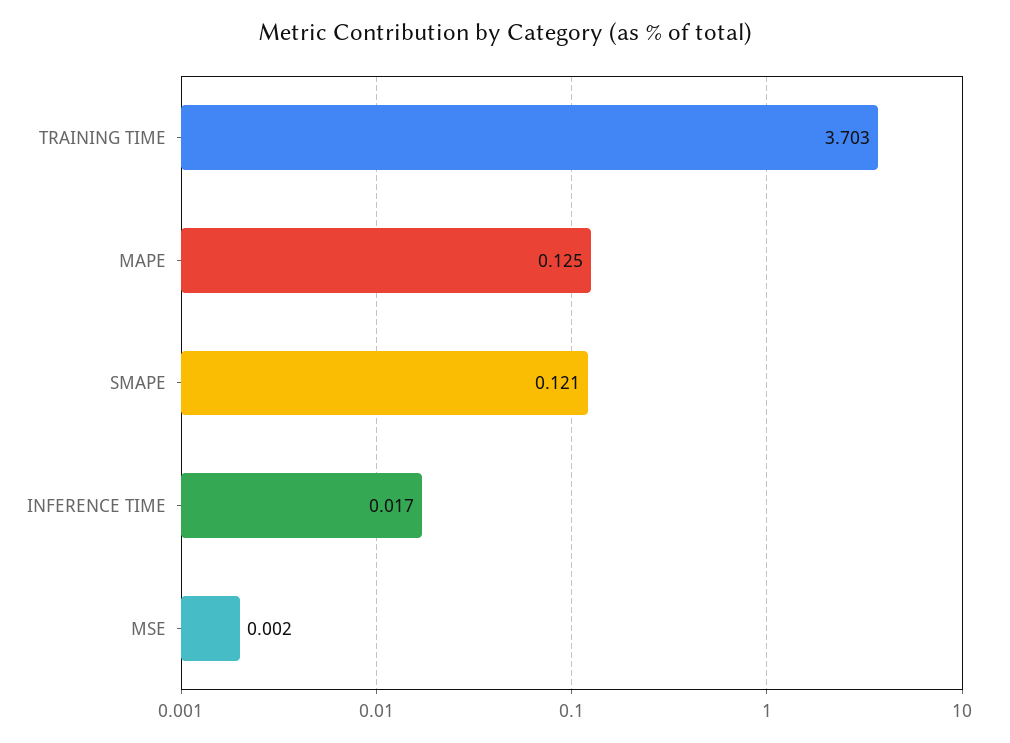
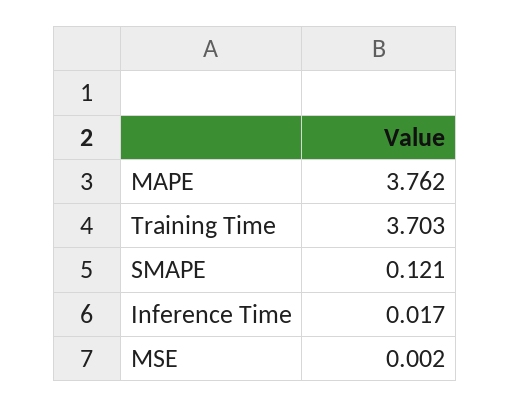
  {
    "TRAINING TIME": 3.703,
-   "MAPE": 0.125,
+   "MAPE": 3.762,
    "SMAPE": 0.121,
    "INFERENCE TIME": 0.017,
    "MSE": 0.002
  }

